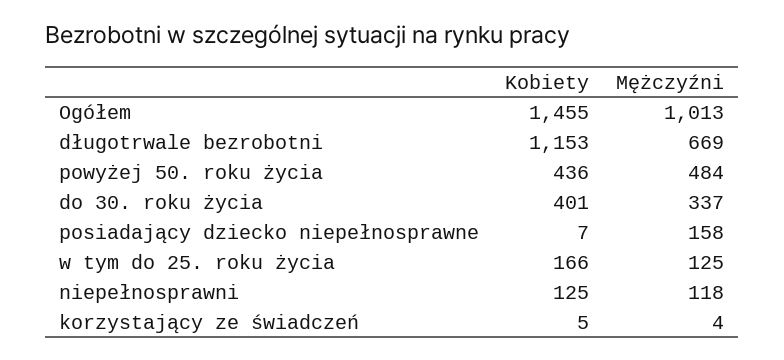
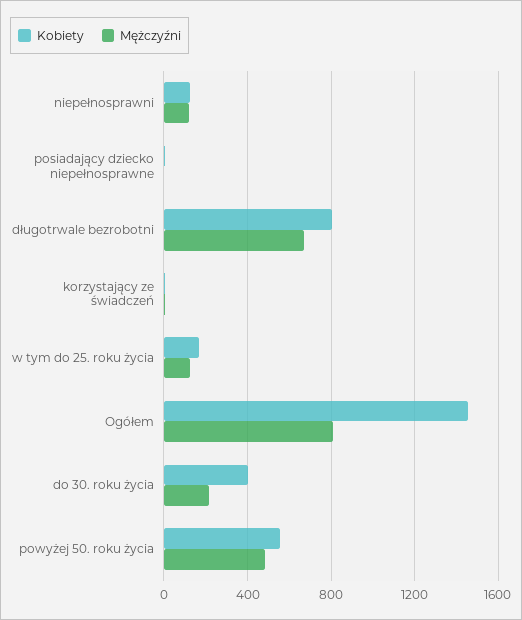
  {
    "Kobiety": {
      "Ogółem": 1455,
-     "długotrwale bezrobotni": 1153,
+     "długotrwale bezrobotni": 800,
-     "powyżej 50. roku życia": 436,
+     "powyżej 50. roku życia": 550,
      "do 30. roku życia": 401,
      "posiadający dziecko niepełnosprawne": 7,
      "w tym do 25. roku życia": 166,
      "niepełnosprawni": 125,
      "korzystający ze świadczeń": 5
    },
    "Mężczyźni": {
-     "Ogółem": 1013,
+     "Ogółem": 800,
      "długotrwale bezrobotni": 669,
      "powyżej 50. roku życia": 484,
-     "do 30. roku życia": 337,
+     "do 30. roku życia": 200,
-     "posiadający dziecko niepełnosprawne": 158,
+     "posiadający dziecko niepełnosprawne": 0,
      "w tym do 25. roku życia": 125,
      "niepełnosprawni": 118,
      "korzystający ze świadczeń": 4
    }
  }

